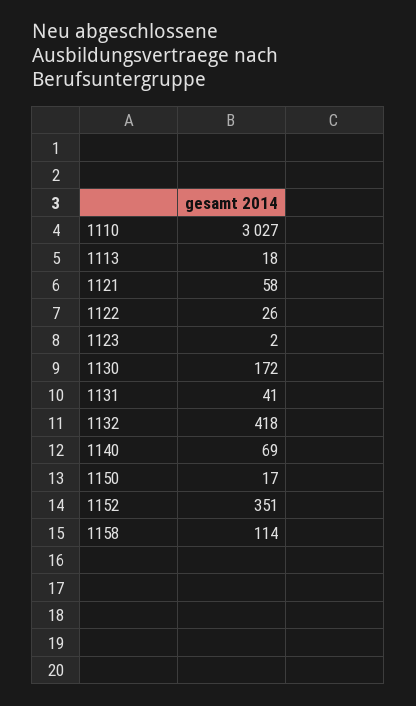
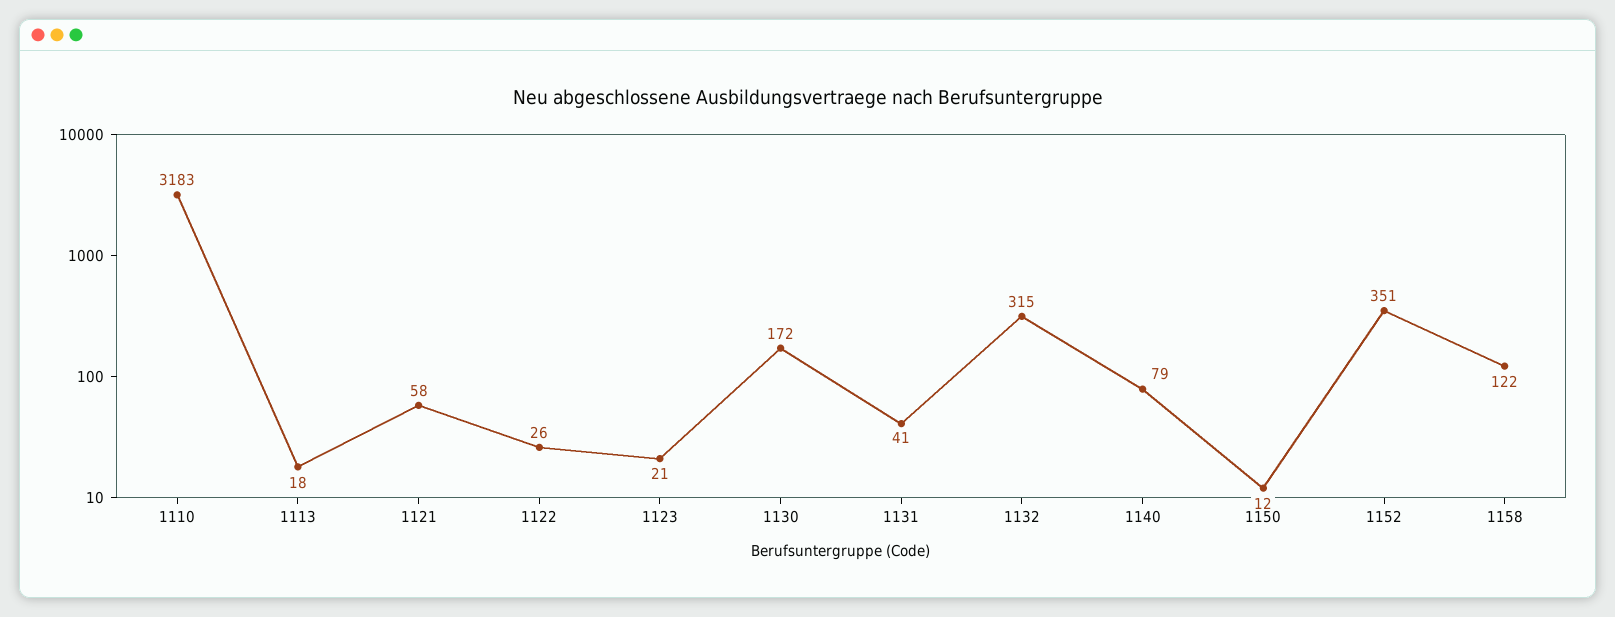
  {
-   "1110": 3027,
+   "1110": 3183,
    "1113": 18,
    "1121": 58,
    "1122": 26,
-   "1123": 2,
+   "1123": 21,
    "1130": 172,
    "1131": 41,
-   "1132": 418,
+   "1132": 315,
-   "1140": 69,
+   "1140": 79,
-   "1150": 17,
+   "1150": 12,
    "1152": 351,
-   "1158": 114
+   "1158": 122
  }

